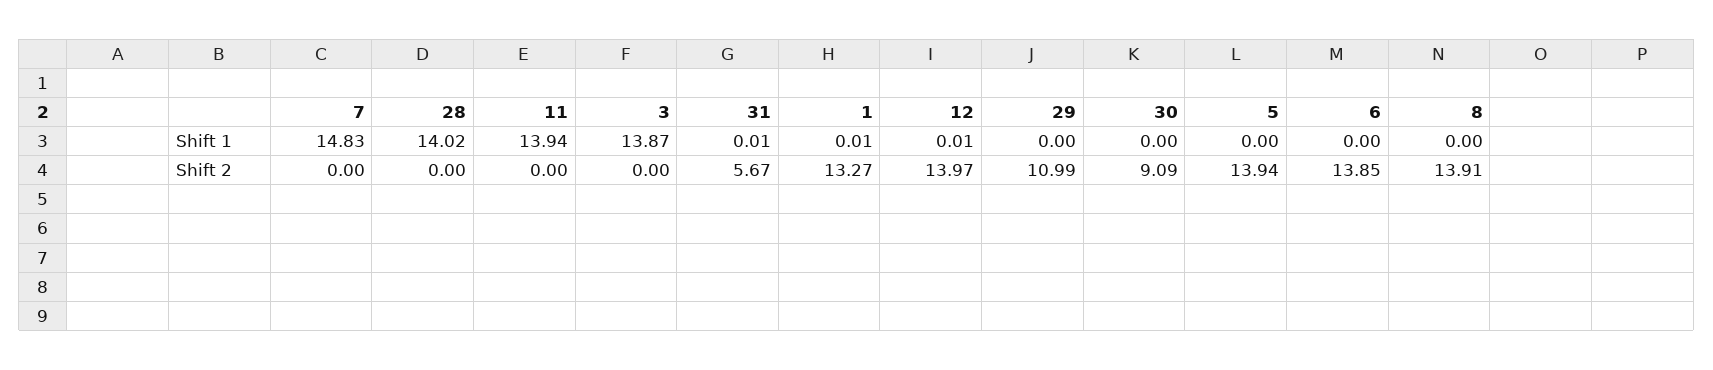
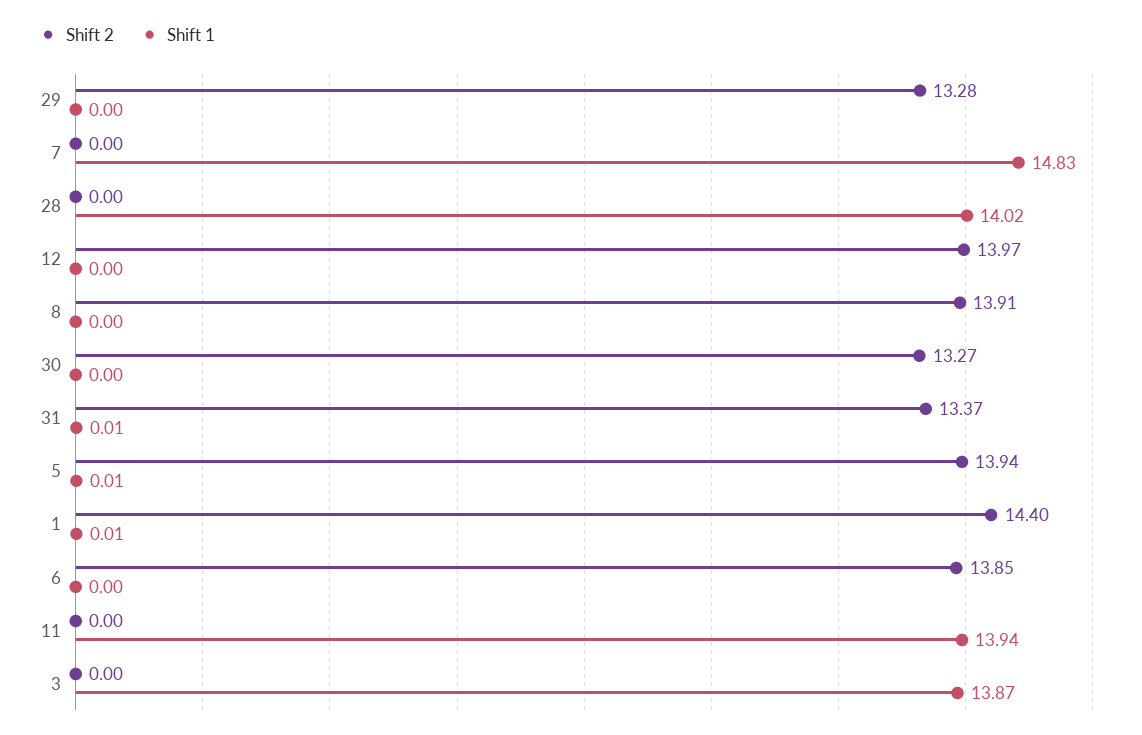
  {
    "Shift 1": {
      "7": 14.83,
      "28": 14.02,
      "11": 13.94,
      "3": 13.87,
      "31": 0.01,
      "1": 0.01,
-     "12": 0.01,
+     "12": 0,
      "29": 0,
      "30": 0,
-     "5": 0,
+     "5": 0.01,
      "6": 0,
      "8": 0
    },
    "Shift 2": {
      "7": 0,
      "28": 0,
      "11": 0,
      "3": 0,
-     "31": 5.67,
+     "31": 13.37,
-     "1": 13.27,
+     "1": 14.4,
      "12": 13.97,
-     "29": 10.99,
+     "29": 13.28,
-     "30": 9.09,
+     "30": 13.27,
      "5": 13.94,
      "6": 13.85,
      "8": 13.91
    }
  }

